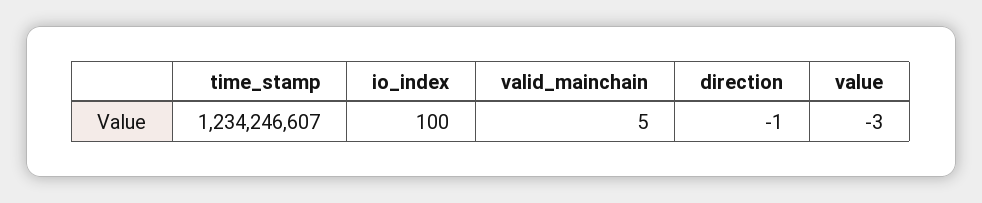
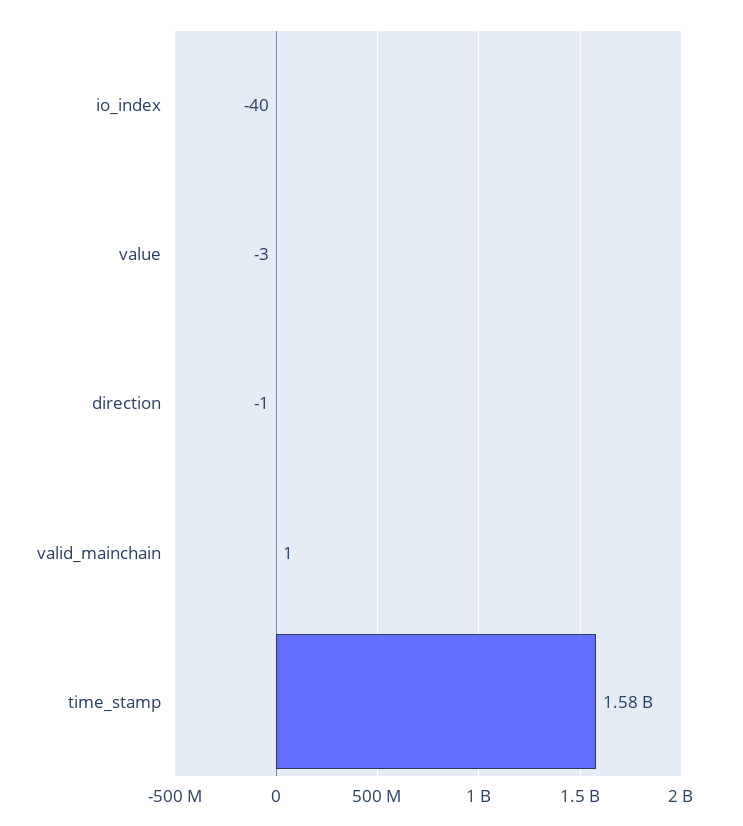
  {
-   "time_stamp": 1234246607,
+   "time_stamp": 1580000000,
-   "io_index": 100,
+   "io_index": -40,
-   "valid_mainchain": 5,
+   "valid_mainchain": 1,
    "direction": -1,
    "value": -3
  }

